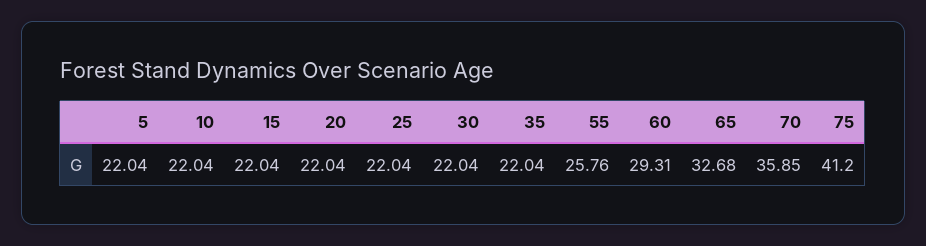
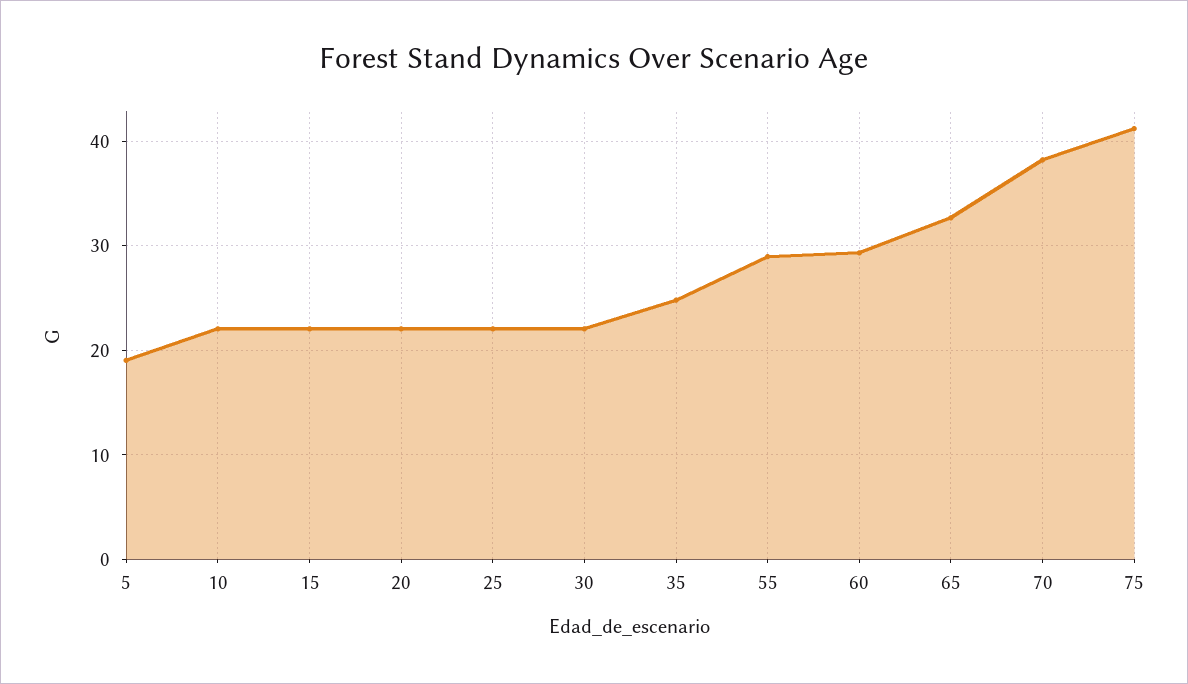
  {
-   "5": 22.04,
+   "5": 19,
    "10": 22.04,
    "15": 22.04,
    "20": 22.04,
    "25": 22.04,
    "30": 22.04,
-   "35": 22.04,
+   "35": 25,
-   "55": 25.76,
+   "55": 29,
    "60": 29.31,
    "65": 32.68,
-   "70": 35.85,
+   "70": 38,
    "75": 41.2
  }

